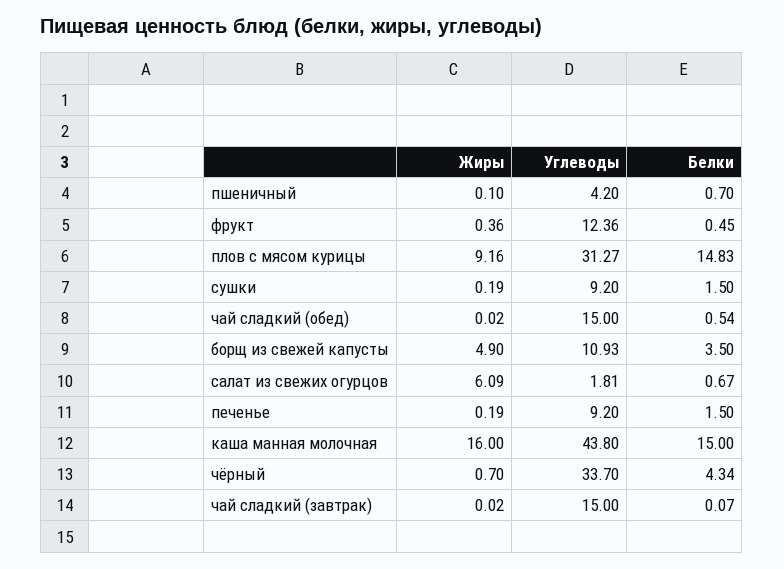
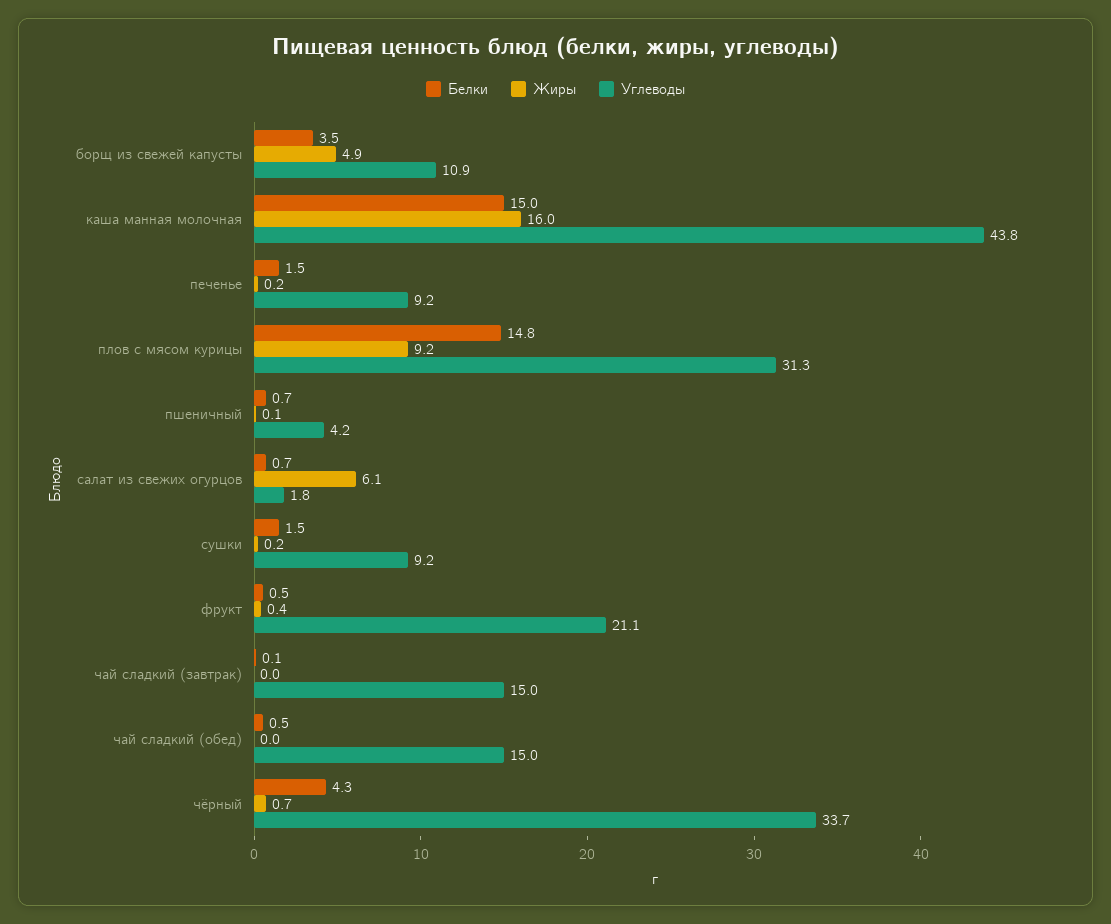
  {
    "Жиры": {
      "пшеничный": 0.1,
      "фрукт": 0.36,
      "плов с мясом курицы": 9.16,
      "сушки": 0.19,
      "чай сладкий (обед)": 0.02,
      "борщ из свежей капусты": 4.9,
      "салат из свежих огурцов": 6.09,
      "печенье": 0.19,
      "каша манная молочная": 16,
      "чёрный": 0.7,
      "чай сладкий (завтрак)": 0.02
    },
    "Углеводы": {
      "пшеничный": 4.2,
-     "фрукт": 12.36,
+     "фрукт": 21.1,
      "плов с мясом курицы": 31.27,
      "сушки": 9.2,
      "чай сладкий (обед)": 15,
      "борщ из свежей капусты": 10.93,
      "салат из свежих огурцов": 1.81,
      "печенье": 9.2,
      "каша манная молочная": 43.8,
      "чёрный": 33.7,
      "чай сладкий (завтрак)": 15
    },
    "Белки": {
      "пшеничный": 0.7,
      "фрукт": 0.45,
      "плов с мясом курицы": 14.83,
      "сушки": 1.5,
      "чай сладкий (обед)": 0.54,
      "борщ из свежей капусты": 3.5,
      "салат из свежих огурцов": 0.67,
      "печенье": 1.5,
      "каша манная молочная": 15,
      "чёрный": 4.34,
      "чай сладкий (завтрак)": 0.07
    }
  }

